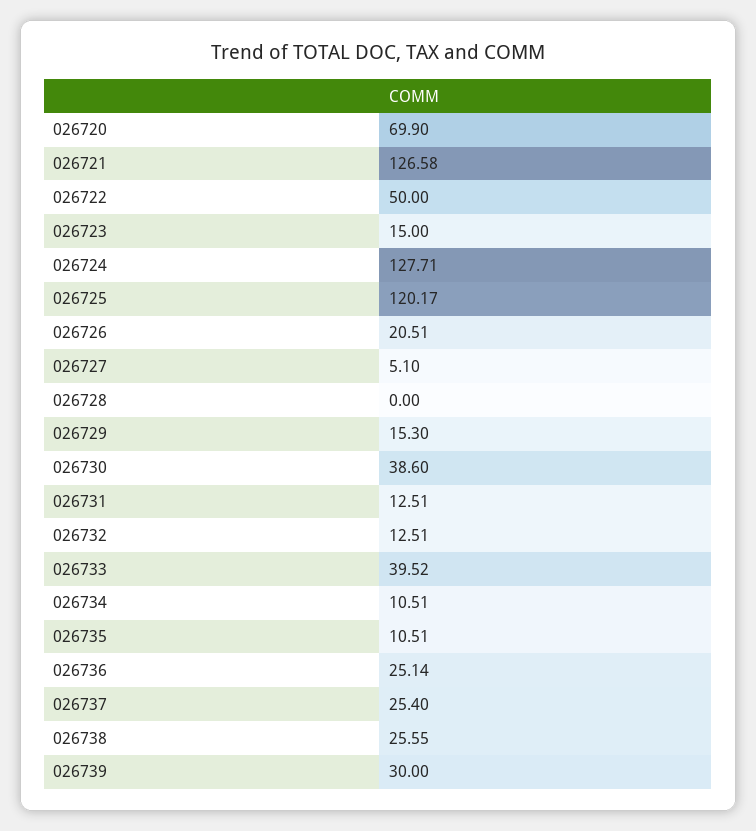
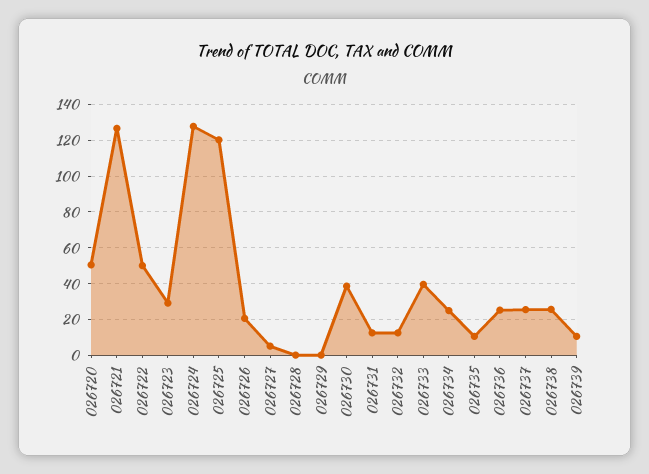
  {
-   "026720": 69.9,
+   "026720": 50,
    "026721": 126.58,
    "026722": 50,
-   "026723": 15,
+   "026723": 30,
    "026724": 127.71,
    "026725": 120.17,
    "026726": 20.51,
    "026727": 5.1,
    "026728": 0,
-   "026729": 15.3,
+   "026729": 0,
    "026730": 38.6,
    "026731": 12.51,
    "026732": 12.51,
    "026733": 39.52,
-   "026734": 10.51,
+   "026734": 25,
    "026735": 10.51,
    "026736": 25.14,
    "026737": 25.4,
    "026738": 25.55,
-   "026739": 30
+   "026739": 10
  }

